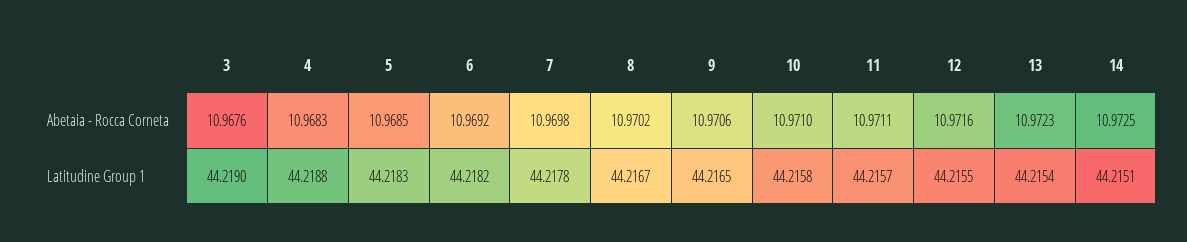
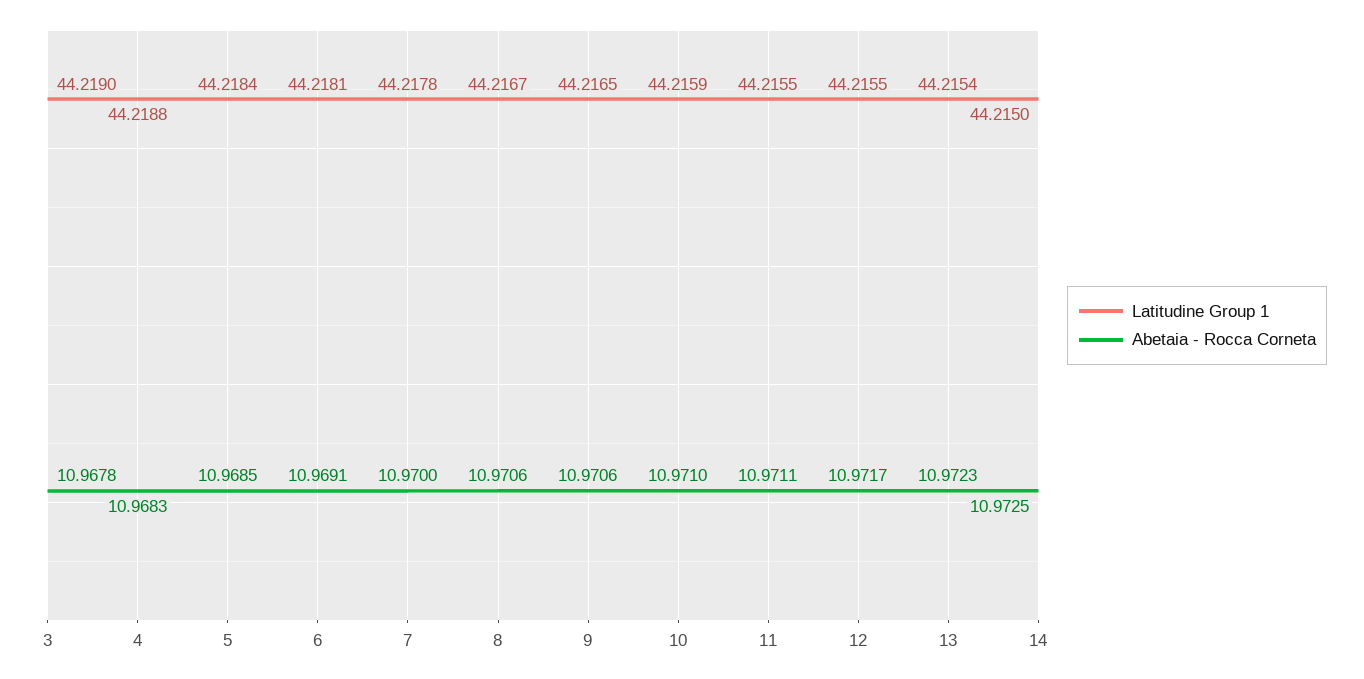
  {
    "Abetaia - Rocca Corneta": {
-     "3": 10.9676,
+     "3": 10.9678,
      "4": 10.9683,
      "5": 10.9685,
-     "6": 10.9692,
+     "6": 10.9691,
-     "7": 10.9698,
+     "7": 10.97,
-     "8": 10.9702,
+     "8": 10.9706,
      "9": 10.9706,
      "10": 10.971,
      "11": 10.9711,
-     "12": 10.9716,
+     "12": 10.9717,
      "13": 10.9723,
      "14": 10.9725
    },
    "Latitudine Group 1": {
      "3": 44.219,
      "4": 44.2188,
-     "5": 44.2183,
+     "5": 44.2184,
-     "6": 44.2182,
+     "6": 44.2181,
      "7": 44.2178,
      "8": 44.2167,
      "9": 44.2165,
-     "10": 44.2158,
+     "10": 44.2159,
-     "11": 44.2157,
+     "11": 44.2155,
      "12": 44.2155,
      "13": 44.2154,
-     "14": 44.2151
+     "14": 44.215
    }
  }

